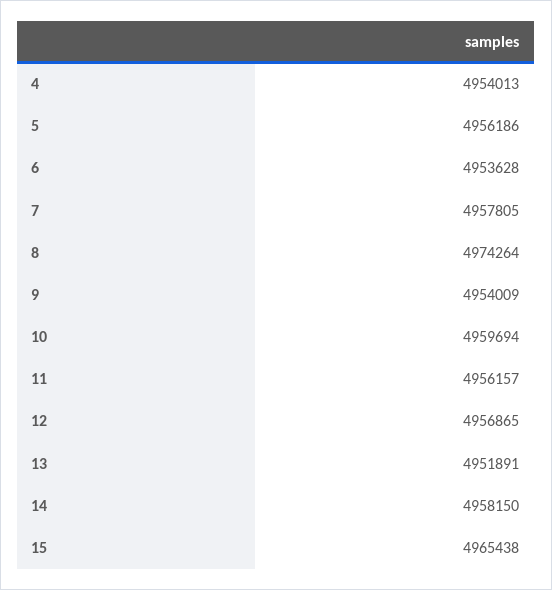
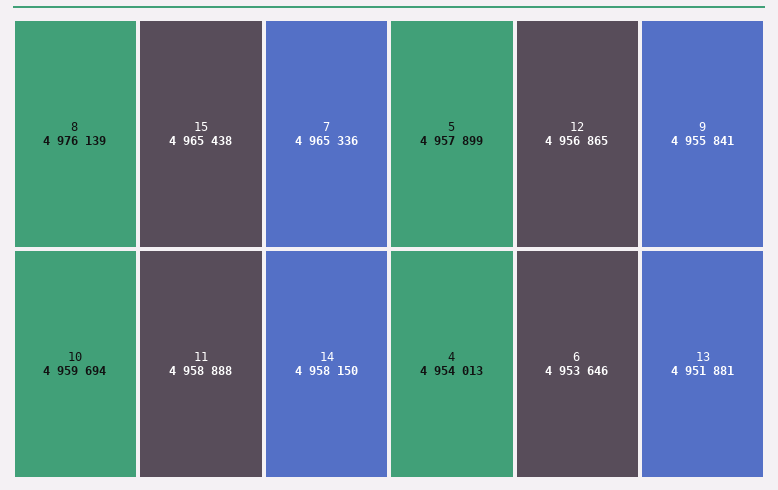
  {
    "4": 4954013,
-   "5": 4956186,
+   "5": 4957899,
-   "6": 4953628,
+   "6": 4953646,
-   "7": 4957805,
+   "7": 4965336,
-   "8": 4974264,
+   "8": 4976139,
-   "9": 4954009,
+   "9": 4955841,
    "10": 4959694,
-   "11": 4956157,
+   "11": 4958888,
    "12": 4956865,
-   "13": 4951891,
+   "13": 4951881,
    "14": 4958150,
    "15": 4965438
  }

